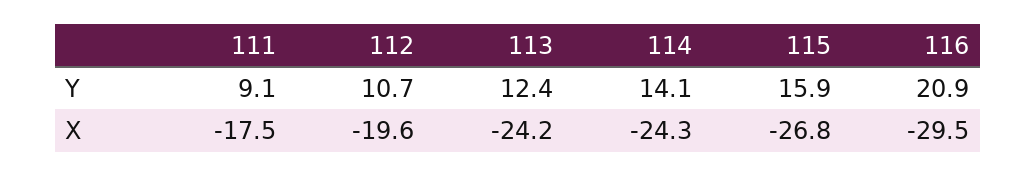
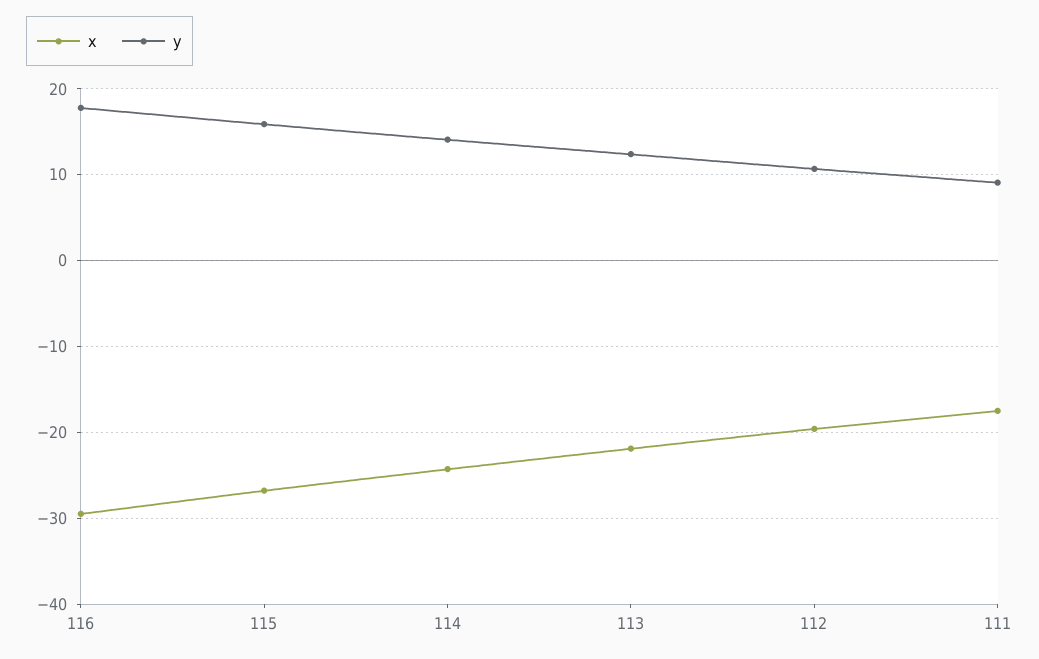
  {
    "Y": {
      "111": 9.1,
      "112": 10.7,
      "113": 12.4,
      "114": 14.1,
      "115": 15.9,
-     "116": 20.9
+     "116": 18
    },
    "X": {
      "111": -17.5,
      "112": -19.6,
-     "113": -24.2,
+     "113": -22,
      "114": -24.3,
      "115": -26.8,
      "116": -29.5
    }
  }

